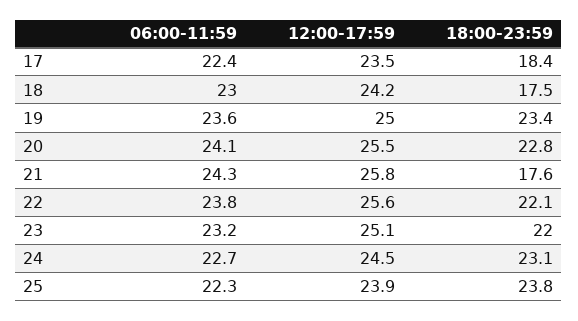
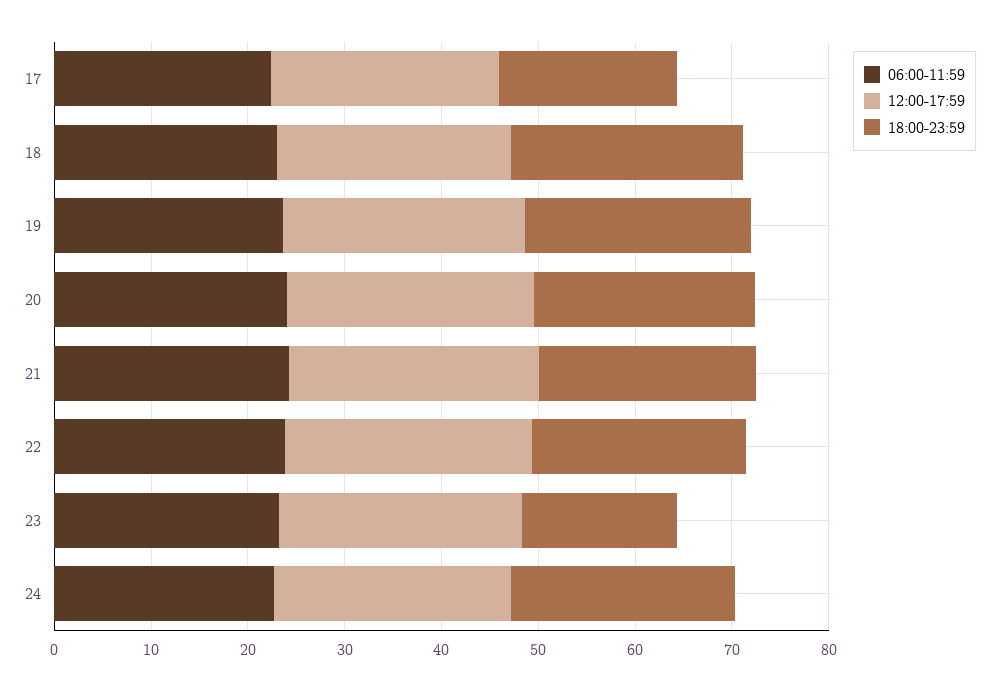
  {
    "06:00-11:59": {
      "17": 22.4,
      "18": 23,
      "19": 23.6,
      "20": 24.1,
      "21": 24.3,
      "22": 23.8,
      "23": 23.2,
-     "24": 22.7,
+     "24": 22.7
-     "25": 22.3
    },
    "12:00-17:59": {
      "17": 23.5,
      "18": 24.2,
      "19": 25,
      "20": 25.5,
      "21": 25.8,
      "22": 25.6,
      "23": 25.1,
-     "24": 24.5,
+     "24": 24.5
-     "25": 23.9
    },
    "18:00-23:59": {
      "17": 18.4,
-     "18": 17.5,
+     "18": 24,
      "19": 23.4,
      "20": 22.8,
-     "21": 17.6,
+     "21": 22,
      "22": 22.1,
-     "23": 22,
+     "23": 16,
-     "24": 23.1,
+     "24": 23.1
-     "25": 23.8
    }
  }

